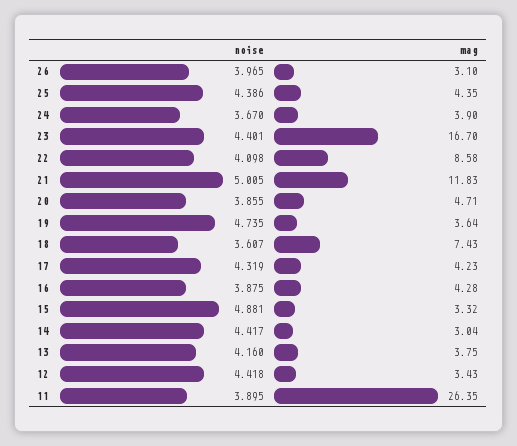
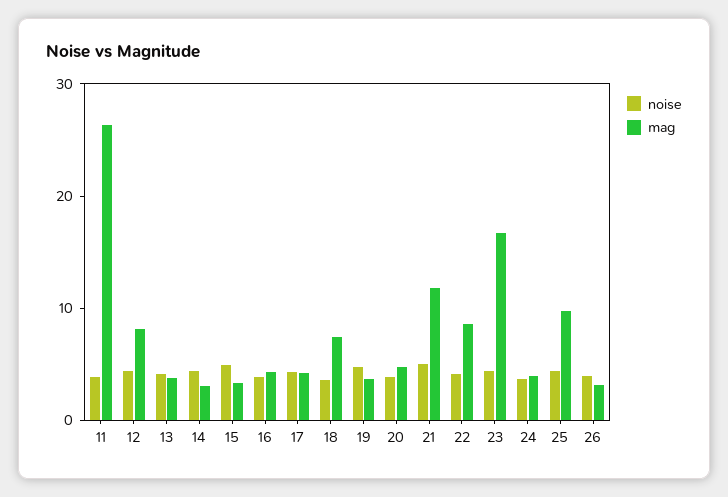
  {
    "noise": {
      "26": 3.965,
      "25": 4.386,
      "24": 3.67,
      "23": 4.401,
      "22": 4.098,
      "21": 5.005,
      "20": 3.855,
      "19": 4.735,
      "18": 3.607,
      "17": 4.319,
      "16": 3.875,
      "15": 4.881,
      "14": 4.417,
      "13": 4.16,
      "12": 4.418,
      "11": 3.895
    },
    "mag": {
      "26": 3.1,
-     "25": 4.35,
+     "25": 10,
      "24": 3.9,
      "23": 16.7,
      "22": 8.58,
      "21": 11.83,
      "20": 4.71,
      "19": 3.64,
      "18": 7.43,
      "17": 4.23,
      "16": 4.28,
      "15": 3.32,
      "14": 3.04,
      "13": 3.75,
-     "12": 3.43,
+     "12": 8,
      "11": 26.35
    }
  }

